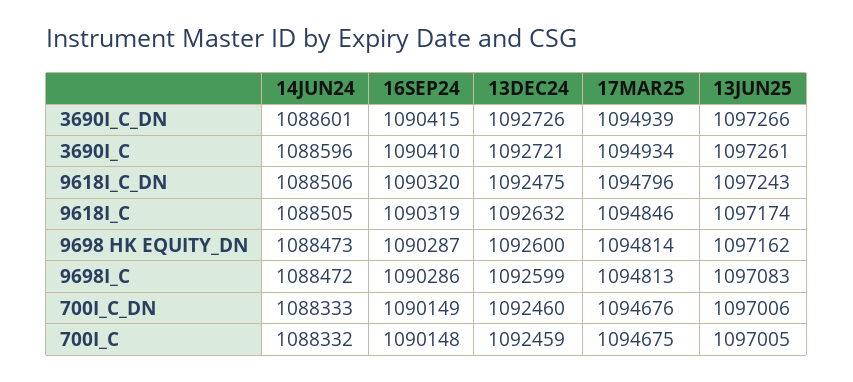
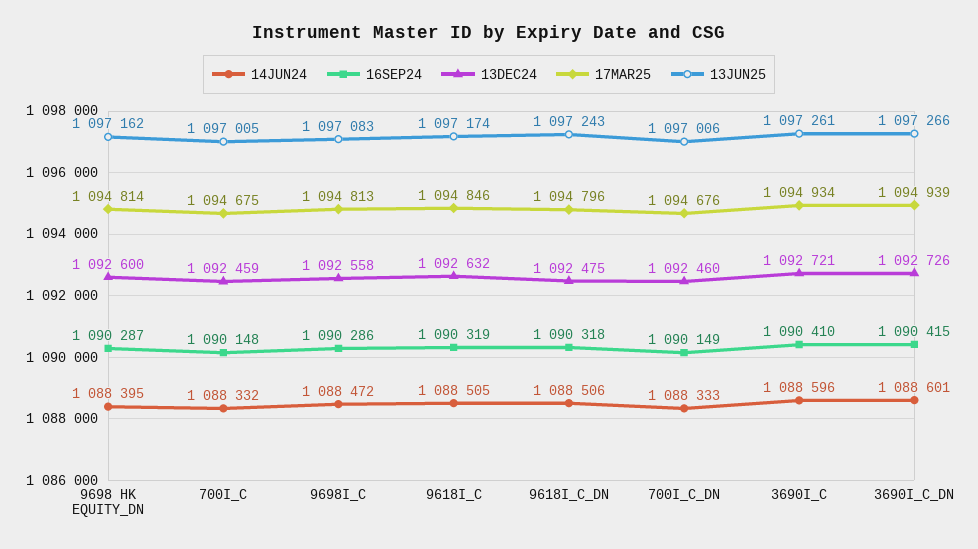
  {
    "14JUN24": {
      "3690I_C_DN": 1088601,
      "3690I_C": 1088596,
      "9618I_C_DN": 1088506,
      "9618I_C": 1088505,
-     "9698 HK EQUITY_DN": 1088473,
+     "9698 HK EQUITY_DN": 1088395,
      "9698I_C": 1088472,
      "700I_C_DN": 1088333,
      "700I_C": 1088332
    },
    "16SEP24": {
      "3690I_C_DN": 1090415,
      "3690I_C": 1090410,
-     "9618I_C_DN": 1090320,
+     "9618I_C_DN": 1090318,
      "9618I_C": 1090319,
      "9698 HK EQUITY_DN": 1090287,
      "9698I_C": 1090286,
      "700I_C_DN": 1090149,
      "700I_C": 1090148
    },
    "13DEC24": {
      "3690I_C_DN": 1092726,
      "3690I_C": 1092721,
      "9618I_C_DN": 1092475,
      "9618I_C": 1092632,
      "9698 HK EQUITY_DN": 1092600,
-     "9698I_C": 1092599,
+     "9698I_C": 1092558,
      "700I_C_DN": 1092460,
      "700I_C": 1092459
    },
    "17MAR25": {
      "3690I_C_DN": 1094939,
      "3690I_C": 1094934,
      "9618I_C_DN": 1094796,
      "9618I_C": 1094846,
      "9698 HK EQUITY_DN": 1094814,
      "9698I_C": 1094813,
      "700I_C_DN": 1094676,
      "700I_C": 1094675
    },
    "13JUN25": {
      "3690I_C_DN": 1097266,
      "3690I_C": 1097261,
      "9618I_C_DN": 1097243,
      "9618I_C": 1097174,
      "9698 HK EQUITY_DN": 1097162,
      "9698I_C": 1097083,
      "700I_C_DN": 1097006,
      "700I_C": 1097005
    }
  }

